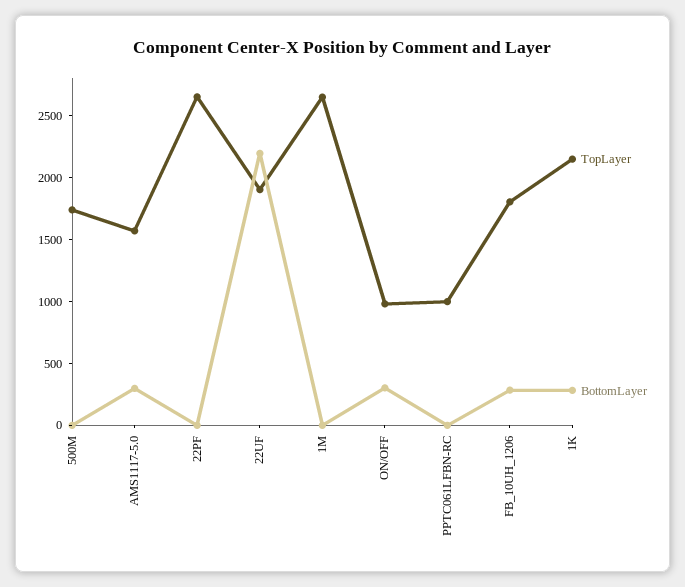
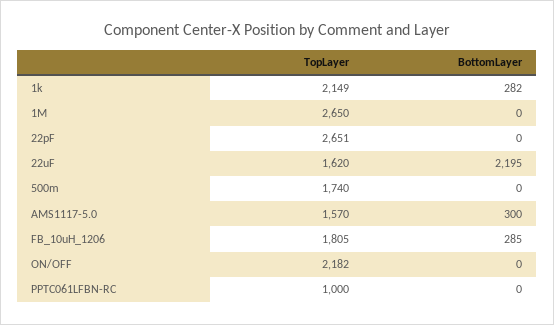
  {
    "TopLayer": {
      "500M": 1740,
      "AMS1117-5.0": 1570,
      "22PF": 2651,
-     "22UF": 1900,
+     "22UF": 1620,
      "1M": 2650,
-     "ON/OFF": 1000,
+     "ON/OFF": 2182,
      "PPTC061LFBN-RC": 1000,
      "FB_10UH_1206": 1805,
      "1K": 2149
    },
    "BottomLayer": {
      "500M": 0,
      "AMS1117-5.0": 300,
      "22PF": 0,
      "22UF": 2195,
      "1M": 0,
-     "ON/OFF": 300,
+     "ON/OFF": 0,
      "PPTC061LFBN-RC": 0,
      "FB_10UH_1206": 285,
      "1K": 282
    }
  }

